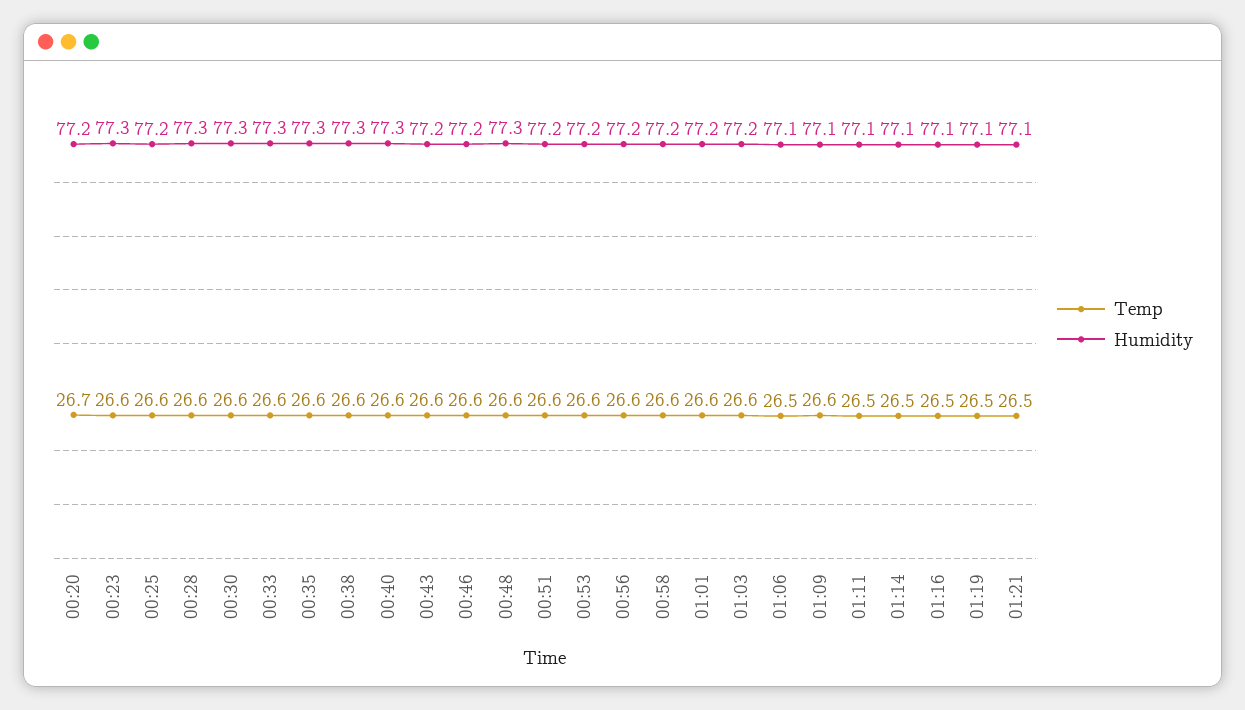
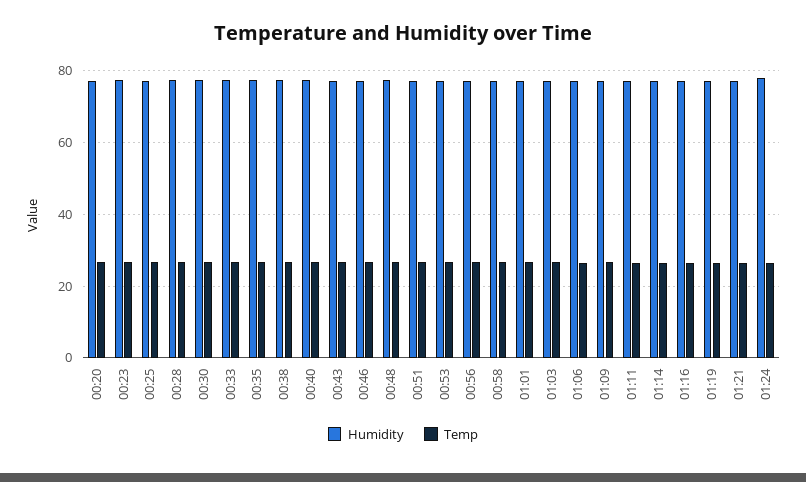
  {
    "Temp": {
      "00:20": 26.7,
      "00:23": 26.6,
      "00:25": 26.6,
      "00:28": 26.6,
      "00:30": 26.6,
      "00:33": 26.6,
      "00:35": 26.6,
      "00:38": 26.6,
      "00:40": 26.6,
      "00:43": 26.6,
      "00:46": 26.6,
      "00:48": 26.6,
      "00:51": 26.6,
      "00:53": 26.6,
      "00:56": 26.6,
      "00:58": 26.6,
      "01:01": 26.6,
      "01:03": 26.6,
      "01:06": 26.5,
      "01:09": 26.6,
      "01:11": 26.5,
      "01:14": 26.5,
      "01:16": 26.5,
      "01:19": 26.5,
-     "01:21": 26.5
+     "01:21": 26.5,
+     "01:24": 26
    },
    "Humidity": {
      "00:20": 77.2,
      "00:23": 77.3,
      "00:25": 77.2,
      "00:28": 77.3,
      "00:30": 77.3,
      "00:33": 77.3,
      "00:35": 77.3,
      "00:38": 77.3,
      "00:40": 77.3,
      "00:43": 77.2,
      "00:46": 77.2,
      "00:48": 77.3,
      "00:51": 77.2,
      "00:53": 77.2,
      "00:56": 77.2,
      "00:58": 77.2,
      "01:01": 77.2,
      "01:03": 77.2,
      "01:06": 77.1,
      "01:09": 77.1,
      "01:11": 77.1,
      "01:14": 77.1,
      "01:16": 77.1,
      "01:19": 77.1,
-     "01:21": 77.1
+     "01:21": 77.1,
+     "01:24": 78
    }
  }

